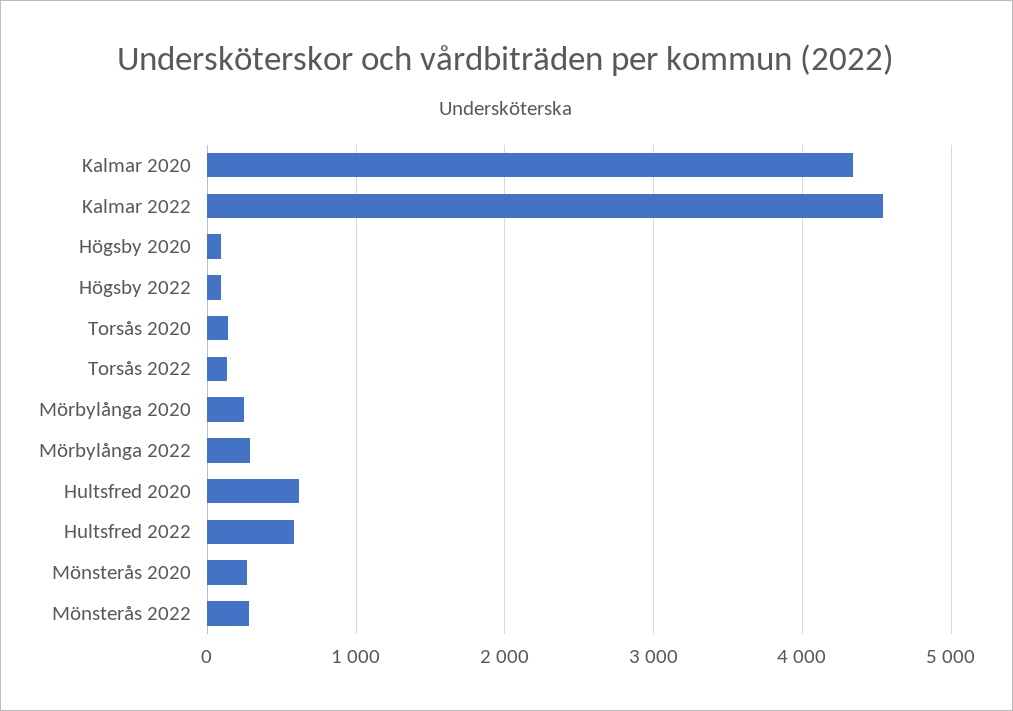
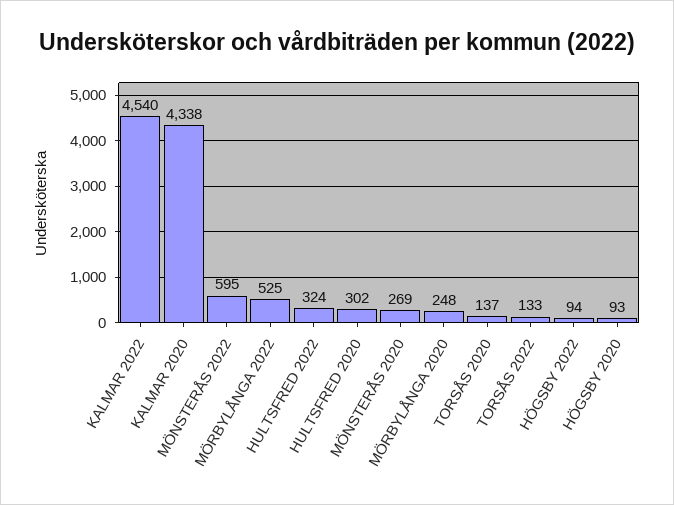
  {
    "Kalmar 2020": 4338,
    "Kalmar 2022": 4540,
    "Högsby 2020": 93,
    "Högsby 2022": 94,
    "Torsås 2020": 137,
    "Torsås 2022": 133,
    "Mörbylånga 2020": 248,
-   "Mörbylånga 2022": 300,
+   "Mörbylånga 2022": 525,
-   "Hultsfred 2020": 600,
+   "Hultsfred 2020": 302,
-   "Hultsfred 2022": 600,
+   "Hultsfred 2022": 324,
    "Mönsterås 2020": 269,
-   "Mönsterås 2022": 300
+   "Mönsterås 2022": 595
  }

